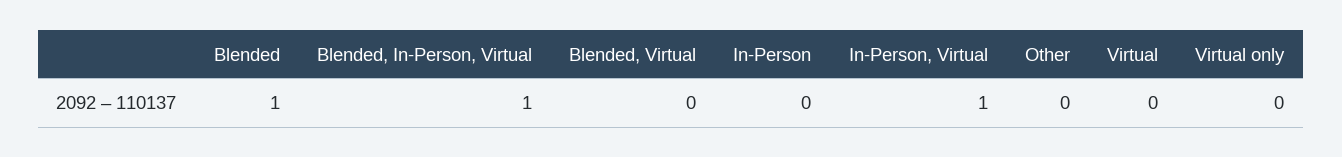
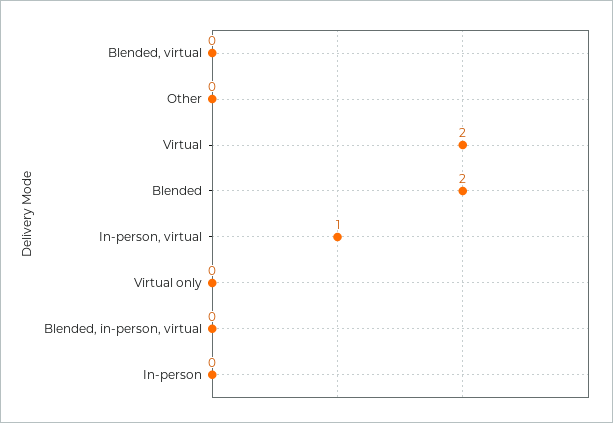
  {
-   "Blended": 1,
+   "Blended": 2,
-   "Blended, In-Person, Virtual": 1,
+   "Blended, In-Person, Virtual": 0,
    "Blended, Virtual": 0,
    "In-Person": 0,
    "In-Person, Virtual": 1,
    "Other": 0,
-   "Virtual": 0,
+   "Virtual": 2,
    "Virtual only": 0
  }

